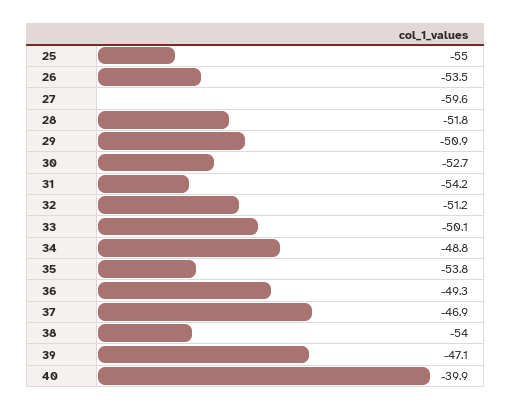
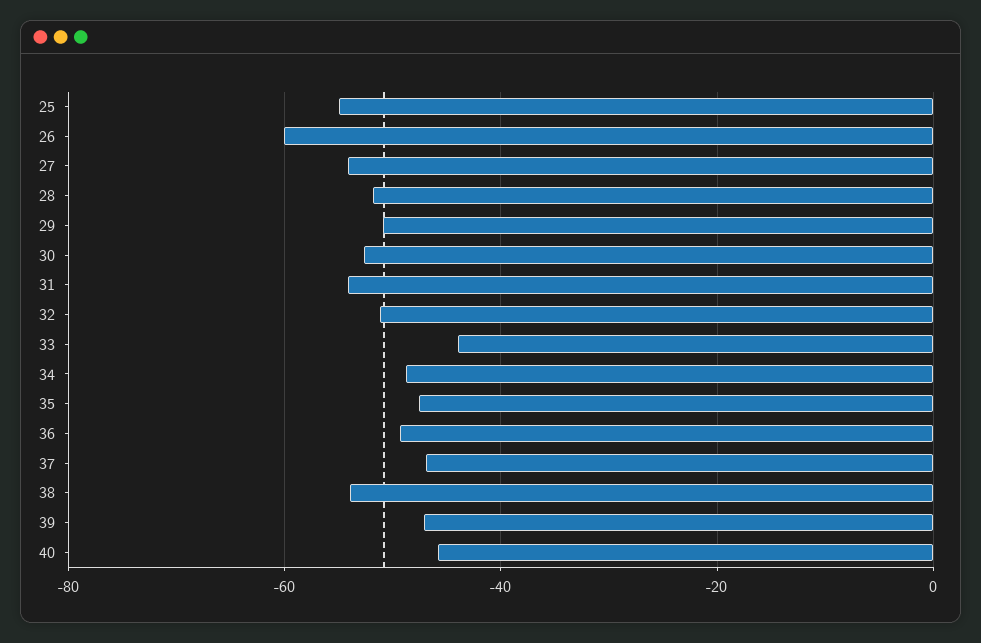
  {
    "25": -55,
-   "26": -53.5,
+   "26": -60,
-   "27": -59.6,
+   "27": -54,
    "28": -51.8,
    "29": -50.9,
    "30": -52.7,
    "31": -54.2,
    "32": -51.2,
-   "33": -50.1,
+   "33": -44,
    "34": -48.8,
-   "35": -53.8,
+   "35": -48,
    "36": -49.3,
    "37": -46.9,
    "38": -54,
    "39": -47.1,
-   "40": -39.9
+   "40": -46
  }

